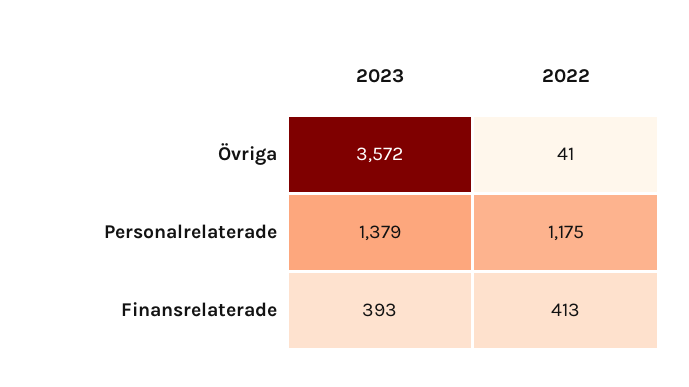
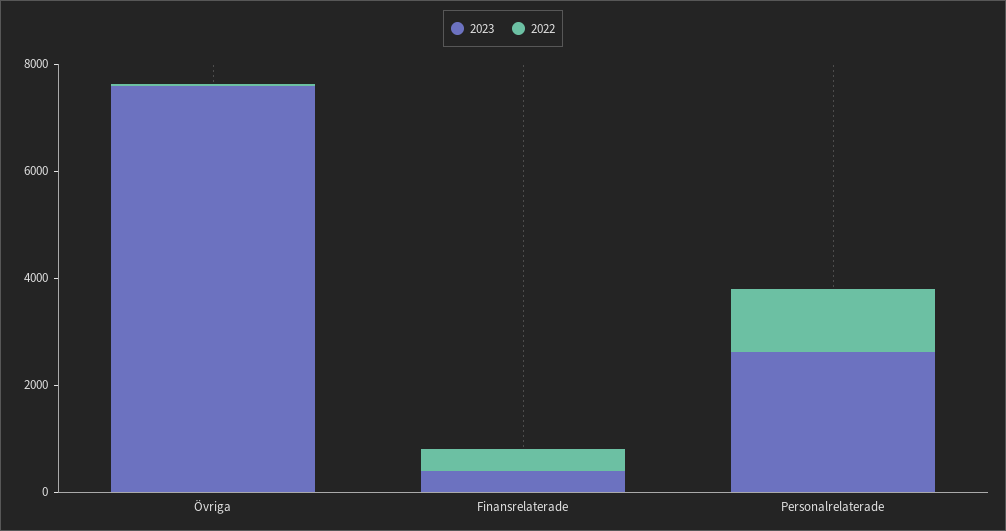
  {
    "2023": {
-     "Övriga": 3572,
+     "Övriga": 7500,
-     "Personalrelaterade": 1379,
+     "Personalrelaterade": 2500,
      "Finansrelaterade": 393
    },
    "2022": {
      "Övriga": 41,
      "Personalrelaterade": 1175,
      "Finansrelaterade": 413
    }
  }

